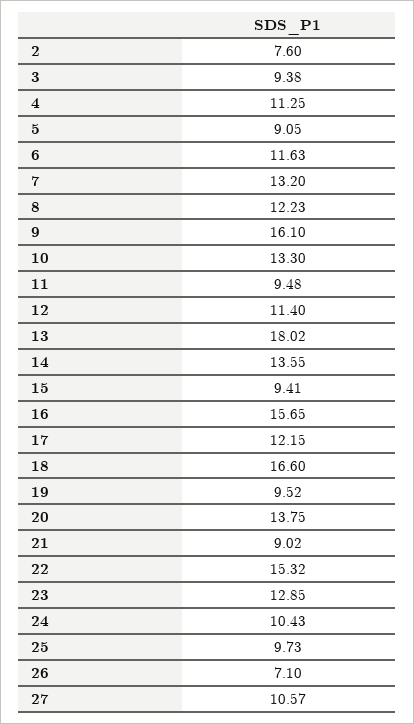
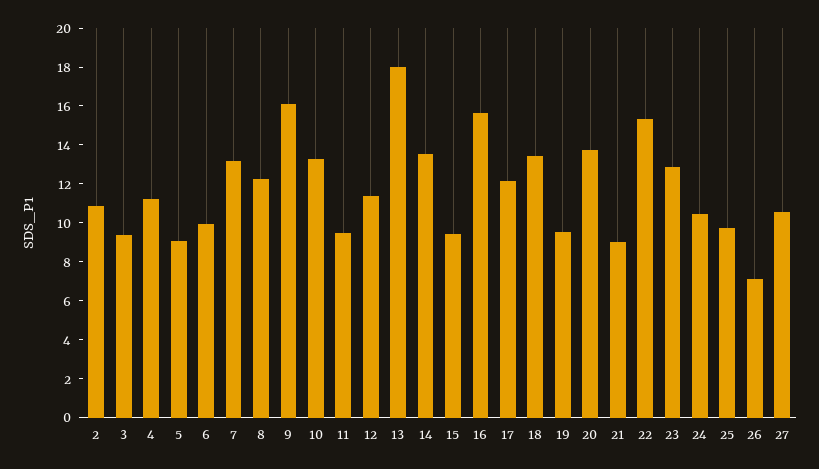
  {
-   "2": 7.6,
+   "2": 11,
    "3": 9.38,
    "4": 11.25,
    "5": 9.05,
-   "6": 11.63,
+   "6": 10,
    "7": 13.2,
    "8": 12.23,
    "9": 16.1,
    "10": 13.3,
    "11": 9.48,
    "12": 11.4,
    "13": 18.02,
    "14": 13.55,
    "15": 9.41,
    "16": 15.65,
    "17": 12.15,
-   "18": 16.6,
+   "18": 13.5,
    "19": 9.52,
    "20": 13.75,
    "21": 9.02,
    "22": 15.32,
    "23": 12.85,
    "24": 10.43,
    "25": 9.73,
    "26": 7.1,
    "27": 10.57
  }

